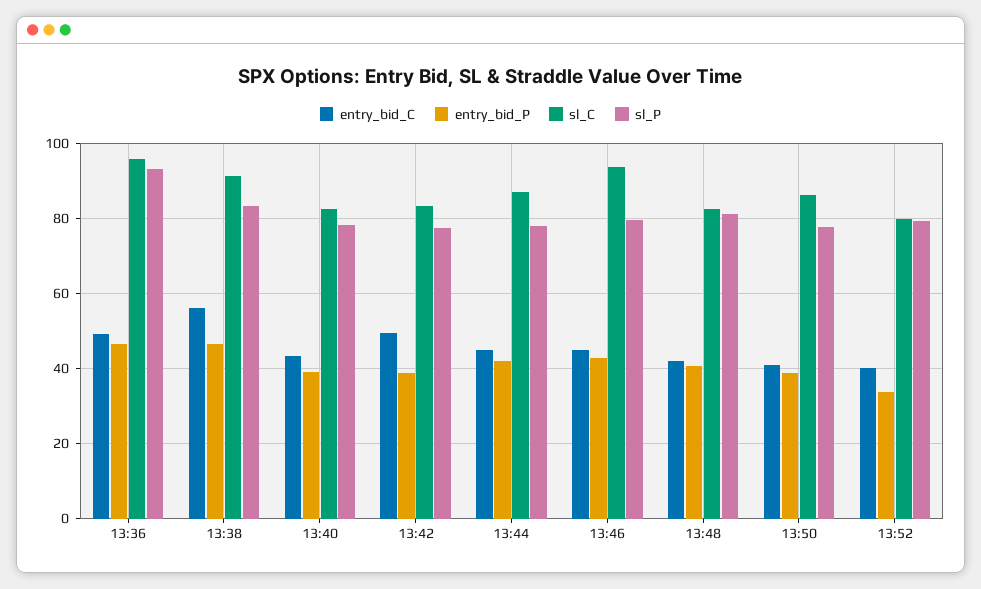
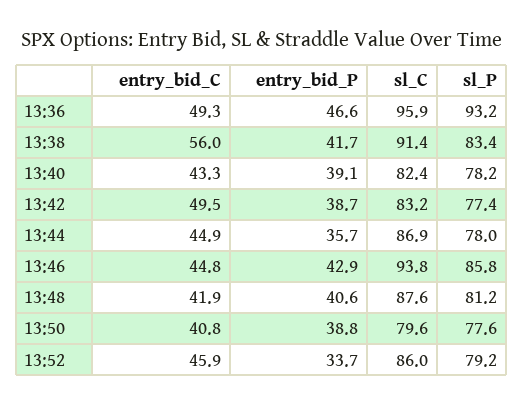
  {
    "entry_bid_C": {
      "13:36": 49.3,
      "13:38": 56,
      "13:40": 43.3,
      "13:42": 49.5,
      "13:44": 44.9,
      "13:46": 44.8,
      "13:48": 41.9,
      "13:50": 40.8,
-     "13:52": 40
+     "13:52": 45.9
    },
    "entry_bid_P": {
      "13:36": 46.6,
-     "13:38": 46,
+     "13:38": 41.7,
      "13:40": 39.1,
      "13:42": 38.7,
-     "13:44": 42,
+     "13:44": 35.7,
      "13:46": 42.9,
      "13:48": 40.6,
      "13:50": 38.8,
      "13:52": 33.7
    },
    "sl_C": {
      "13:36": 95.9,
      "13:38": 91.4,
      "13:40": 82.4,
      "13:42": 83.2,
      "13:44": 86.9,
      "13:46": 93.8,
-     "13:48": 82,
+     "13:48": 87.6,
-     "13:50": 86,
+     "13:50": 79.6,
-     "13:52": 80
+     "13:52": 86
    },
    "sl_P": {
      "13:36": 93.2,
      "13:38": 83.4,
      "13:40": 78.2,
      "13:42": 77.4,
      "13:44": 78,
-     "13:46": 80,
+     "13:46": 85.8,
      "13:48": 81.2,
      "13:50": 77.6,
      "13:52": 79.2
    }
  }

